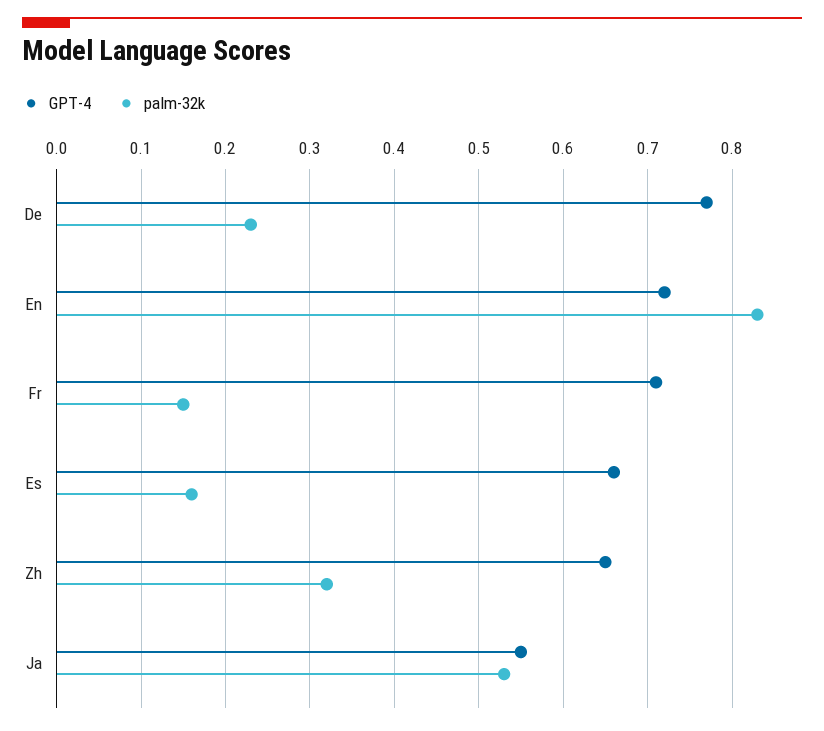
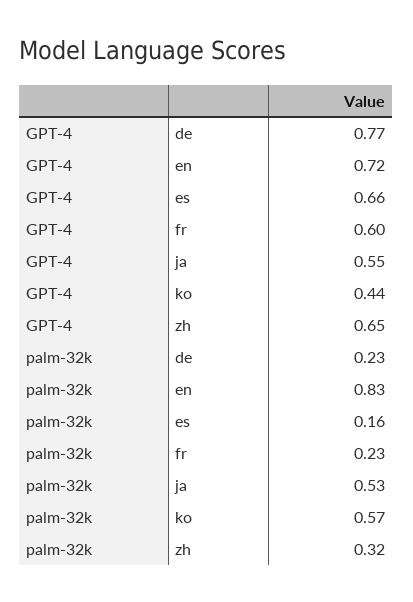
  {
    "GPT-4": {
      "De": 0.77,
      "En": 0.72,
-     "Fr": 0.71,
+     "Fr": 0.6,
      "Es": 0.66,
      "Zh": 0.65,
-     "Ja": 0.55
+     "Ja": 0.55,
+     "ko": 0.44
    },
    "palm-32k": {
      "De": 0.23,
      "En": 0.83,
-     "Fr": 0.15,
+     "Fr": 0.23,
      "Es": 0.16,
      "Zh": 0.32,
-     "Ja": 0.53
+     "Ja": 0.53,
+     "ko": 0.57
    }
  }

